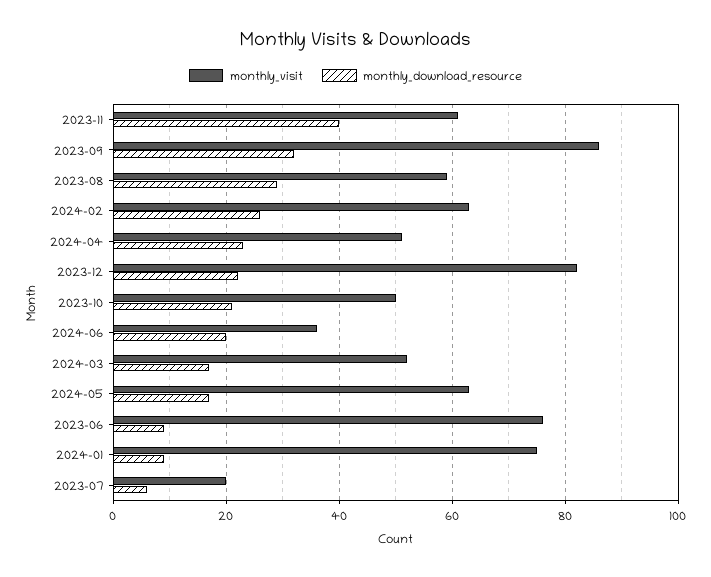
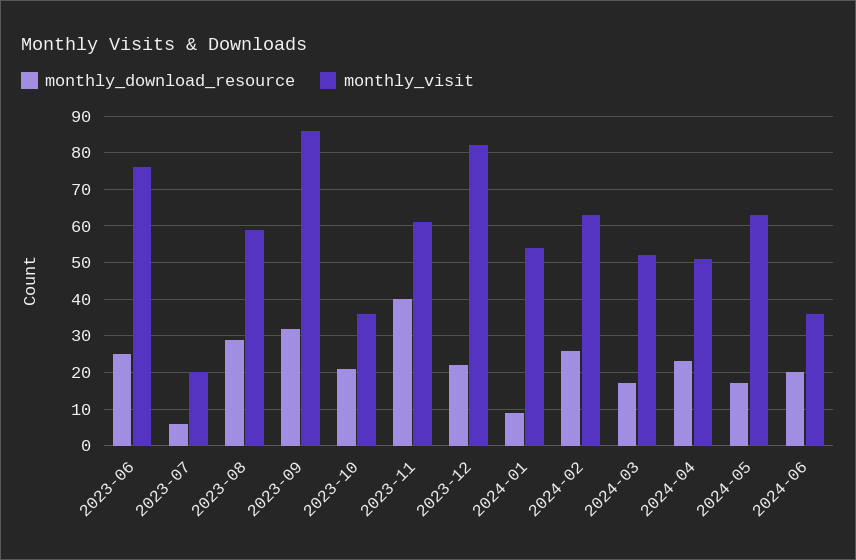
  {
    "monthly_visit": {
      "2023-11": 60,
      "2023-09": 85,
      "2023-08": 60,
      "2024-02": 65,
      "2024-04": 50,
      "2023-12": 80,
-     "2023-10": 50,
+     "2023-10": 35,
      "2024-06": 35,
      "2024-03": 50,
      "2024-05": 65,
      "2023-06": 75,
-     "2024-01": 75,
+     "2024-01": 55,
      "2023-07": 20
    },
    "monthly_download_resource": {
      "2023-11": 40,
      "2023-09": 30,
      "2023-08": 30,
      "2024-02": 25,
      "2024-04": 25,
      "2023-12": 20,
      "2023-10": 20,
      "2024-06": 20,
      "2024-03": 15,
      "2024-05": 15,
-     "2023-06": 10,
+     "2023-06": 25,
      "2024-01": 10,
      "2023-07": 5
    }
  }

